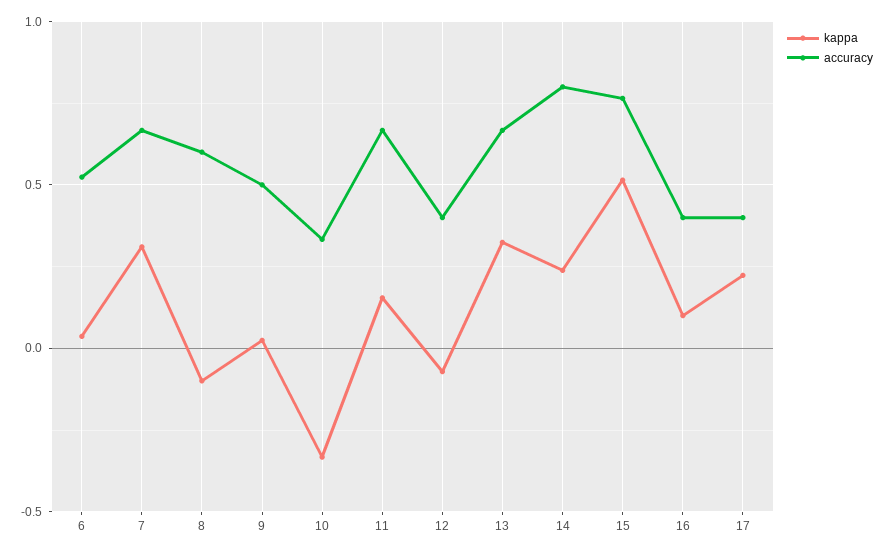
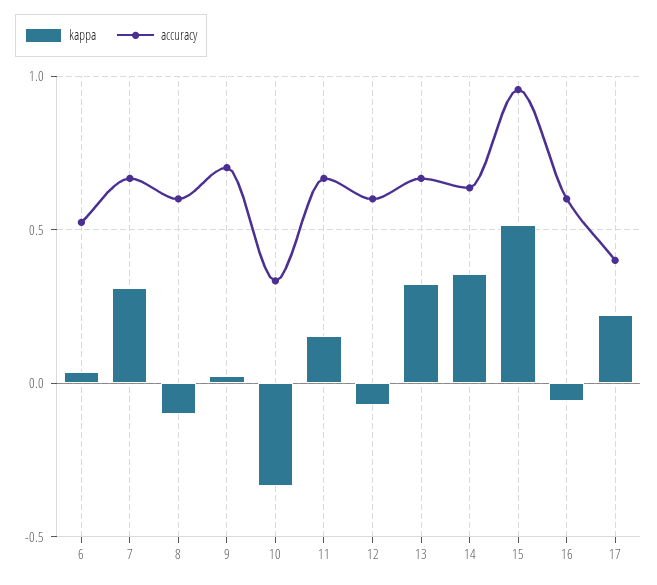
  {
    "kappa": {
      "6": 0.05,
      "7": 0.3,
      "8": -0.1,
      "9": 0,
      "10": -0.35,
      "11": 0.15,
      "12": -0.05,
      "13": 0.3,
-     "14": 0.25,
+     "14": 0.35,
      "15": 0.5,
-     "16": 0.1,
+     "16": -0.05,
      "17": 0.2
    },
    "accuracy": {
      "6": 0.5,
      "7": 0.65,
      "8": 0.6,
-     "9": 0.5,
+     "9": 0.7,
      "10": 0.35,
      "11": 0.65,
-     "12": 0.4,
+     "12": 0.6,
      "13": 0.65,
-     "14": 0.8,
+     "14": 0.65,
-     "15": 0.75,
+     "15": 0.95,
-     "16": 0.4,
+     "16": 0.6,
      "17": 0.4
    }
  }

